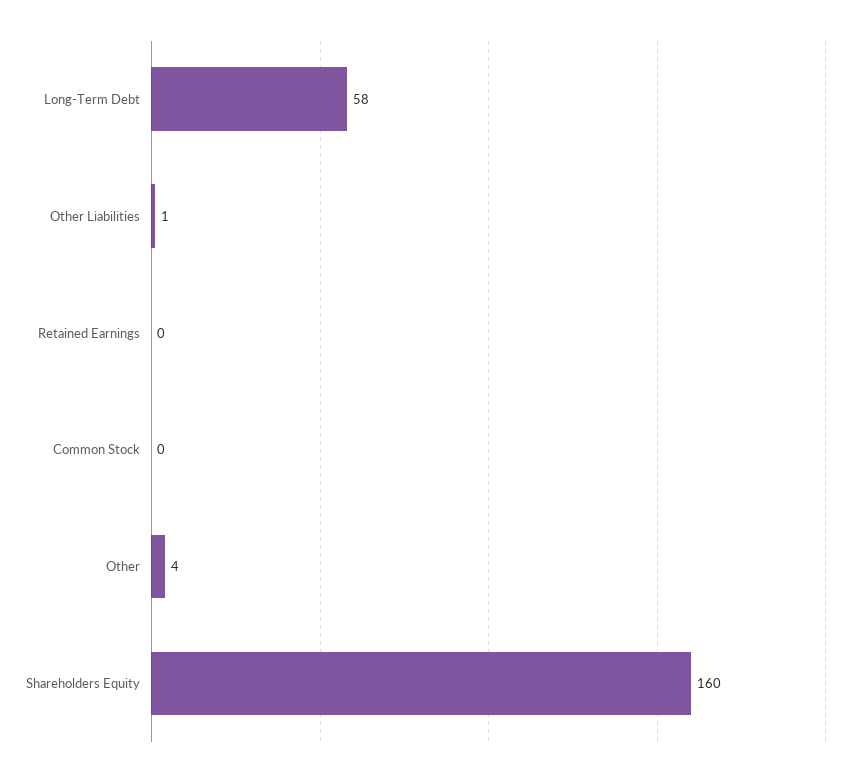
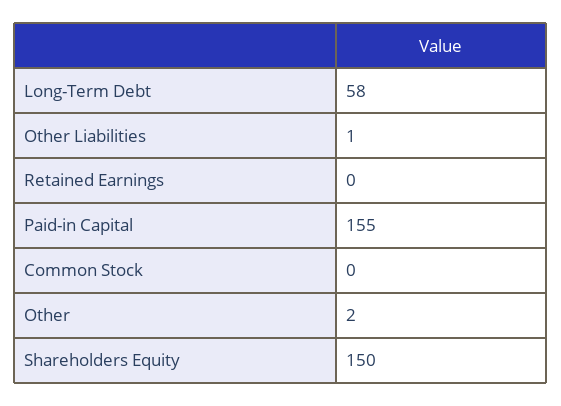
  {
    "Long-Term Debt": 58,
    "Other Liabilities": 1,
    "Retained Earnings": 0,
    "Common Stock": 0,
-   "Other": 4,
+   "Other": 2,
-   "Shareholders Equity": 160
+   "Shareholders Equity": 150,
+   "Paid-in Capital": 155
  }

